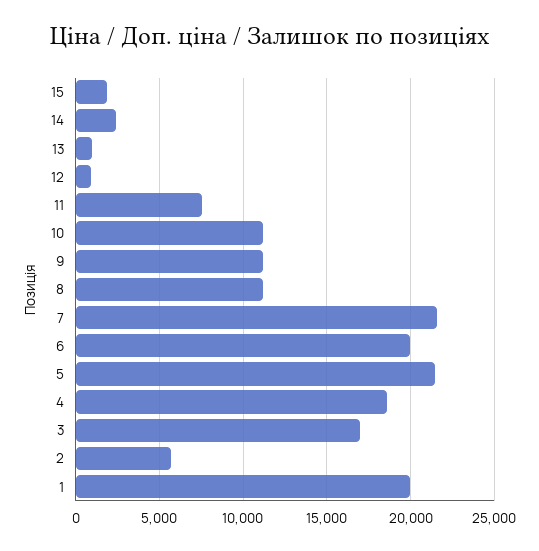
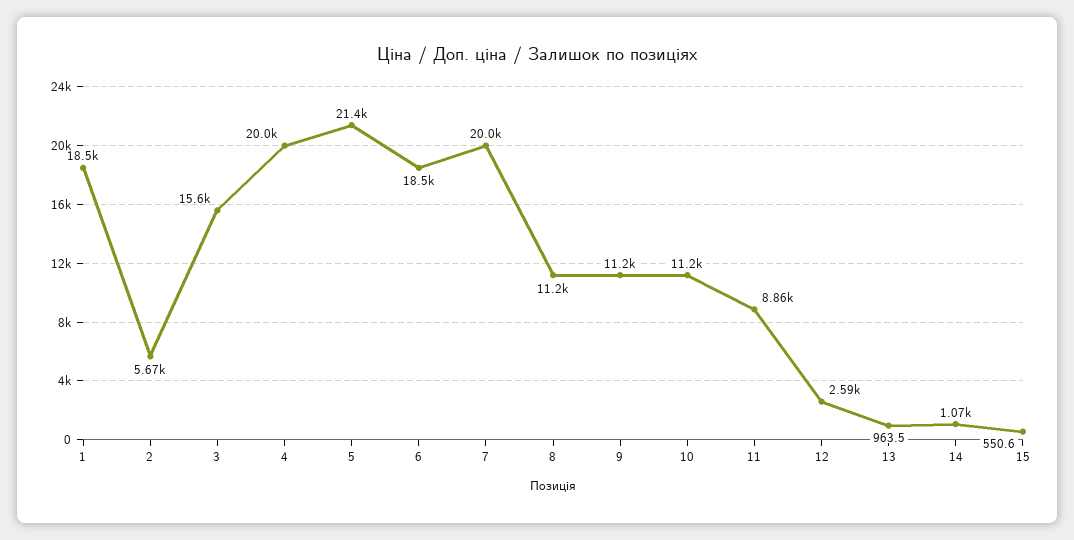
  {
-   "15": 2000,
+   "15": 550.6,
-   "14": 2500,
+   "14": 1070,
    "13": 963.5,
-   "12": 1000,
+   "12": 2590,
-   "11": 7500,
+   "11": 8860,
    "10": 11200,
    "9": 11200,
    "8": 11200,
-   "7": 21500,
+   "7": 20000,
-   "6": 20000,
+   "6": 18500,
    "5": 21400,
-   "4": 18500,
+   "4": 20000,
-   "3": 17000,
+   "3": 15600,
    "2": 5670,
-   "1": 20000
+   "1": 18500
  }

